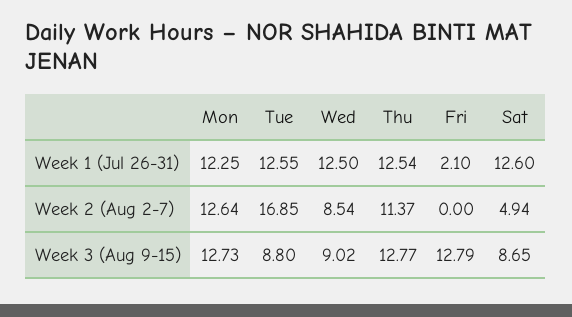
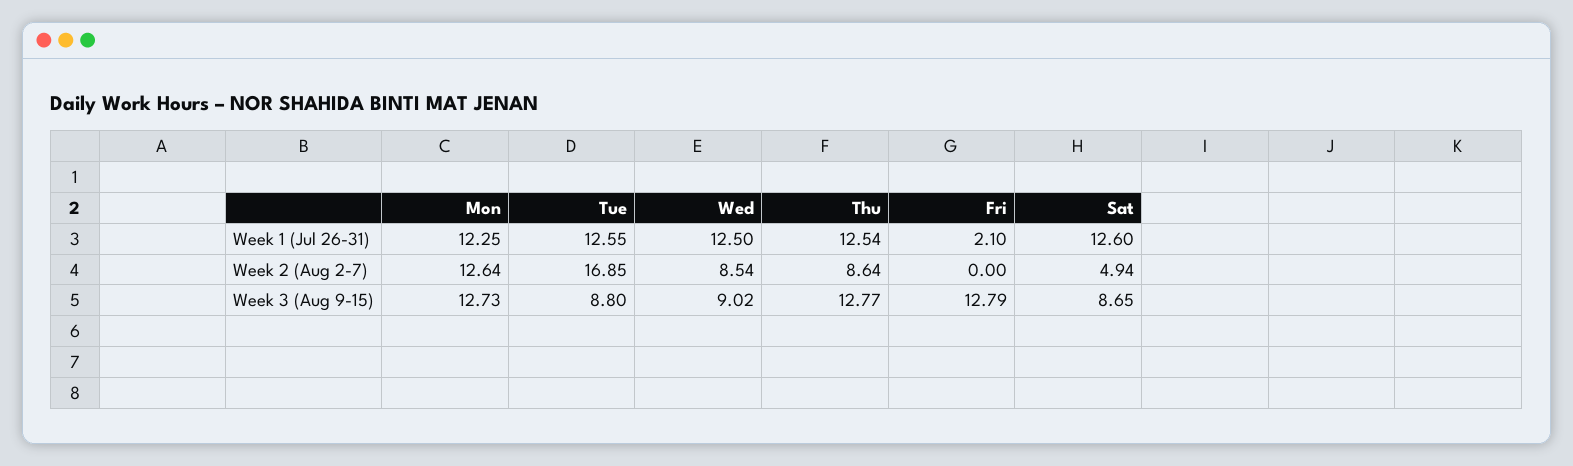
  {
    "Mon": {
      "Week 1 (Jul 26-31)": 12.25,
      "Week 2 (Aug 2-7)": 12.64,
      "Week 3 (Aug 9-15)": 12.73
    },
    "Tue": {
      "Week 1 (Jul 26-31)": 12.55,
      "Week 2 (Aug 2-7)": 16.85,
      "Week 3 (Aug 9-15)": 8.8
    },
    "Wed": {
      "Week 1 (Jul 26-31)": 12.5,
      "Week 2 (Aug 2-7)": 8.54,
      "Week 3 (Aug 9-15)": 9.02
    },
    "Thu": {
      "Week 1 (Jul 26-31)": 12.54,
-     "Week 2 (Aug 2-7)": 11.37,
+     "Week 2 (Aug 2-7)": 8.64,
      "Week 3 (Aug 9-15)": 12.77
    },
    "Fri": {
      "Week 1 (Jul 26-31)": 2.1,
      "Week 2 (Aug 2-7)": 0,
      "Week 3 (Aug 9-15)": 12.79
    },
    "Sat": {
      "Week 1 (Jul 26-31)": 12.6,
      "Week 2 (Aug 2-7)": 4.94,
      "Week 3 (Aug 9-15)": 8.65
    }
  }

